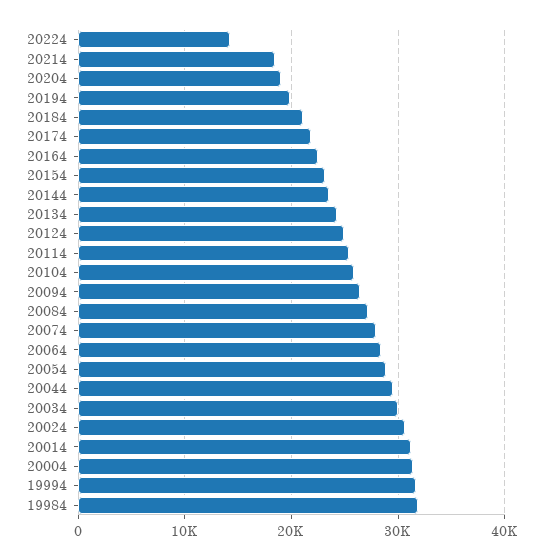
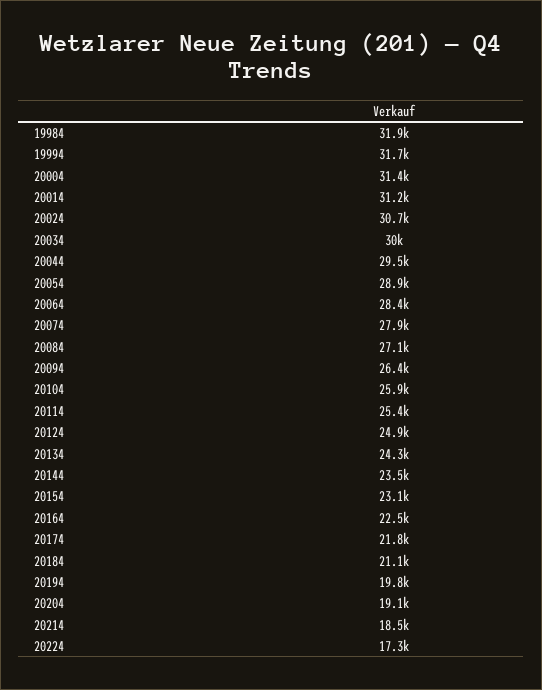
  {
-   "20224": 14000,
+   "20224": 17300,
    "20214": 18500,
    "20204": 19100,
    "20194": 19800,
    "20184": 21100,
    "20174": 21800,
    "20164": 22500,
    "20154": 23100,
    "20144": 23500,
    "20134": 24300,
    "20124": 24900,
    "20114": 25400,
    "20104": 25900,
    "20094": 26400,
    "20084": 27100,
    "20074": 27900,
    "20064": 28400,
    "20054": 28900,
    "20044": 29500,
    "20034": 30000,
    "20024": 30700,
    "20014": 31200,
    "20004": 31400,
    "19994": 31700,
    "19984": 31900
  }

